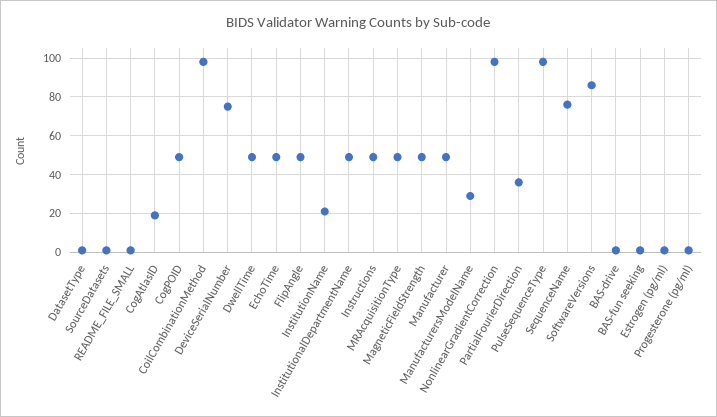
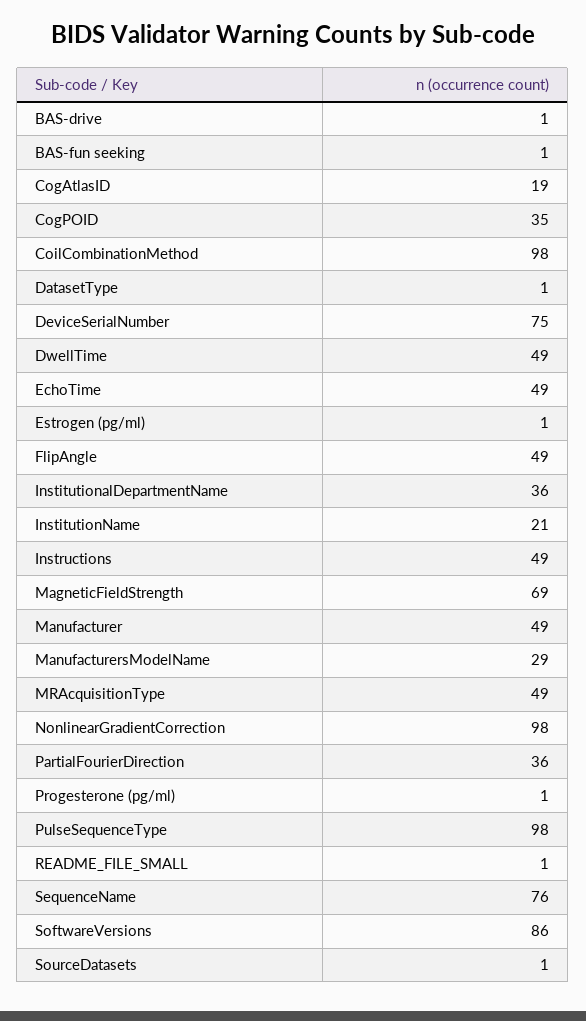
  {
    "DatasetType": 1,
    "SourceDatasets": 1,
    "README_FILE_SMALL": 1,
    "CogAtlasID": 19,
-   "CogPOID": 50,
+   "CogPOID": 35,
    "CoilCombinationMethod": 98,
    "DeviceSerialNumber": 75,
    "DwellTime": 49,
    "EchoTime": 49,
    "FlipAngle": 49,
    "InstitutionName": 21,
-   "InstitutionalDepartmentName": 50,
+   "InstitutionalDepartmentName": 36,
    "Instructions": 49,
    "MRAcquisitionType": 49,
-   "MagneticFieldStrength": 50,
+   "MagneticFieldStrength": 69,
    "Manufacturer": 49,
    "ManufacturersModelName": 29,
    "NonlinearGradientCorrection": 98,
    "PartialFourierDirection": 36,
    "PulseSequenceType": 98,
    "SequenceName": 76,
    "SoftwareVersions": 86,
    "BAS-drive": 1,
    "BAS-fun seeking": 1,
    "Estrogen (pg/ml)": 1,
    "Progesterone (pg/ml)": 1
  }

